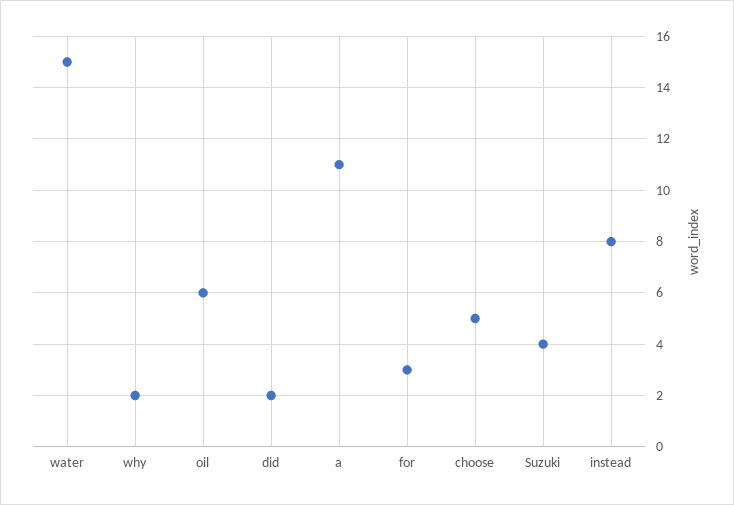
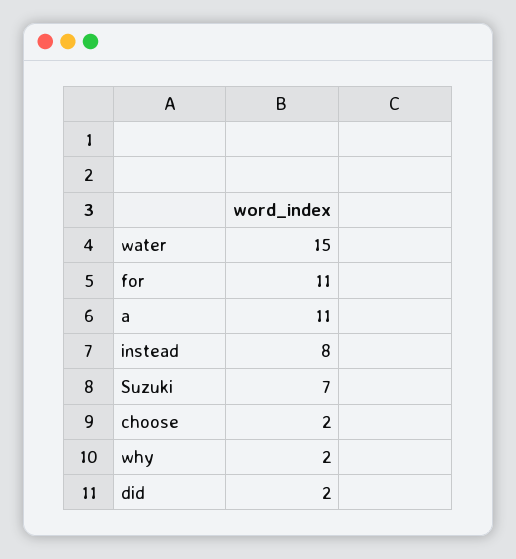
  {
    "water": 15,
    "why": 2,
-   "oil": 6,
    "did": 2,
    "a": 11,
-   "for": 3,
+   "for": 11,
-   "choose": 5,
+   "choose": 2,
-   "Suzuki": 4,
+   "Suzuki": 7,
    "instead": 8
  }

